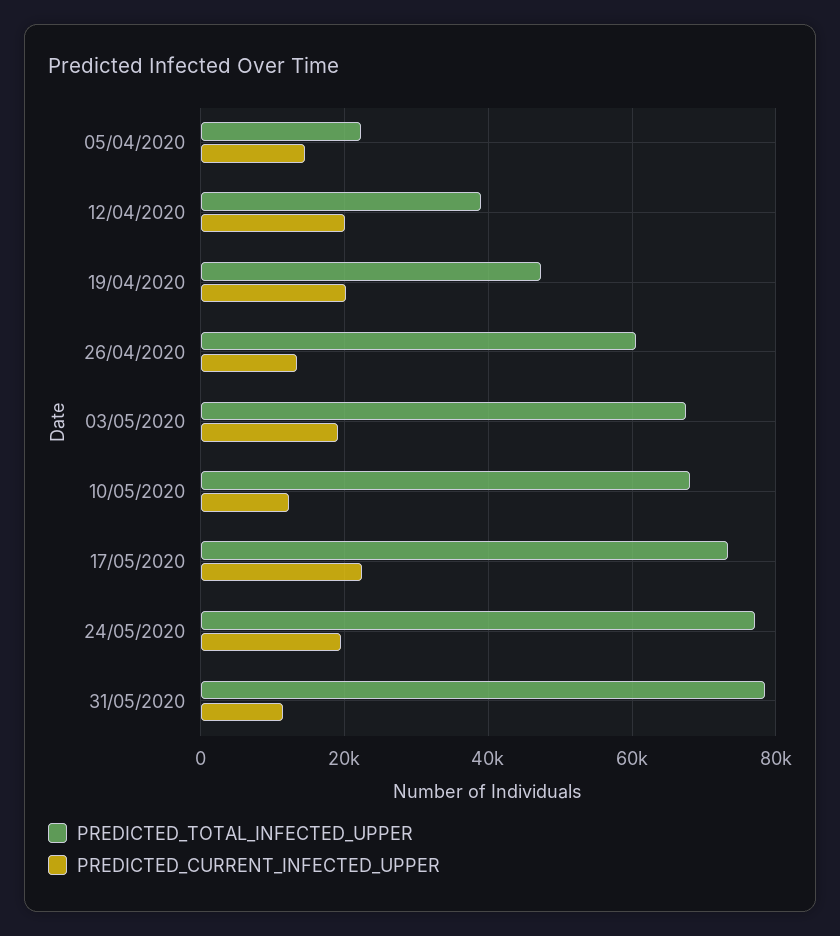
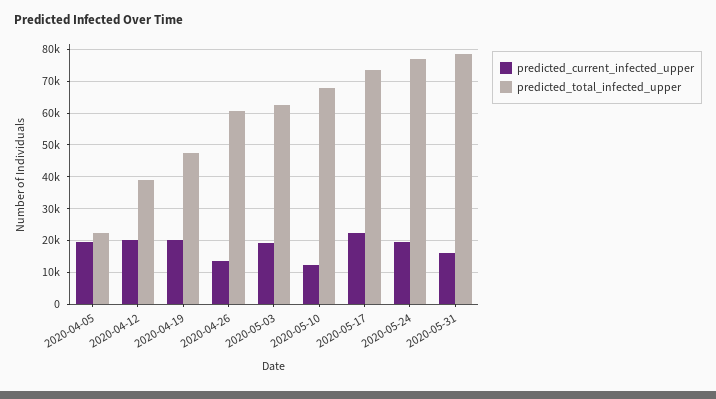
  {
    "PREDICTED_TOTAL_INFECTED_UPPER": {
      "05/04/2020": 22000,
      "12/04/2020": 38000,
      "19/04/2020": 48000,
      "26/04/2020": 60000,
-     "03/05/2020": 68000,
+     "03/05/2020": 62000,
      "10/05/2020": 68000,
      "17/05/2020": 74000,
      "24/05/2020": 78000,
      "31/05/2020": 78000
    },
    "PREDICTED_CURRENT_INFECTED_UPPER": {
-     "05/04/2020": 14000,
+     "05/04/2020": 20000,
      "12/04/2020": 20000,
      "19/04/2020": 20000,
      "26/04/2020": 14000,
      "03/05/2020": 20000,
      "10/05/2020": 12000,
      "17/05/2020": 22000,
      "24/05/2020": 20000,
-     "31/05/2020": 12000
+     "31/05/2020": 16000
    }
  }

